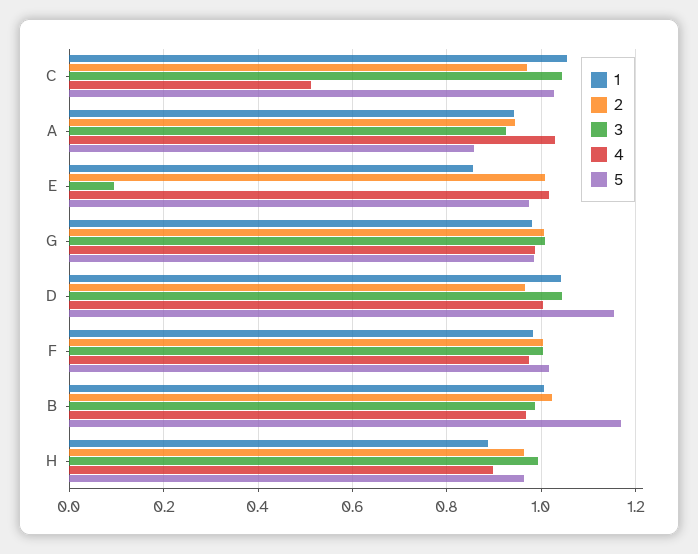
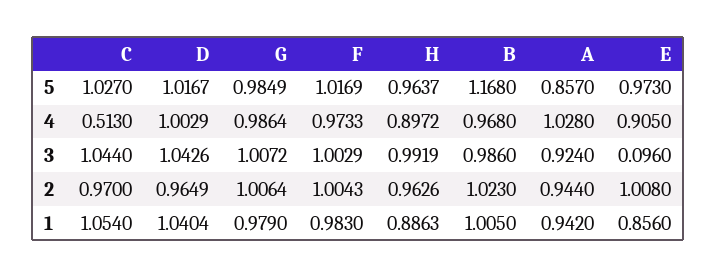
  {
    "1": {
      "C": 1.054,
      "A": 0.942,
      "E": 0.856,
      "G": 0.979,
      "D": 1.0404,
      "F": 0.983,
      "B": 1.005,
      "H": 0.8863
    },
    "2": {
      "C": 0.97,
      "A": 0.944,
      "E": 1.008,
      "G": 1.0064,
      "D": 0.9649,
      "F": 1.0043,
      "B": 1.023,
      "H": 0.9626
    },
    "3": {
      "C": 1.044,
      "A": 0.924,
      "E": 0.096,
      "G": 1.0072,
      "D": 1.0426,
      "F": 1.0029,
      "B": 0.986,
      "H": 0.9919
    },
    "4": {
      "C": 0.513,
      "A": 1.028,
-     "E": 1.02,
+     "E": 0.905,
      "G": 0.9864,
      "D": 1.0029,
      "F": 0.9733,
      "B": 0.968,
      "H": 0.8972
    },
    "5": {
      "C": 1.027,
      "A": 0.857,
      "E": 0.973,
      "G": 0.9849,
-     "D": 1.16,
+     "D": 1.0167,
      "F": 1.0169,
      "B": 1.168,
      "H": 0.9637
    }
  }

